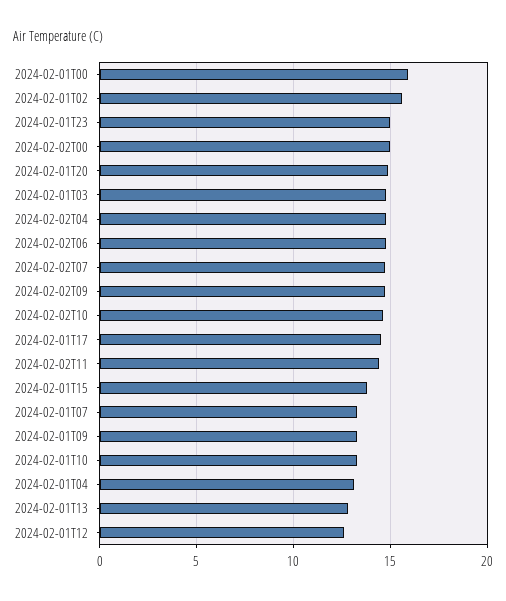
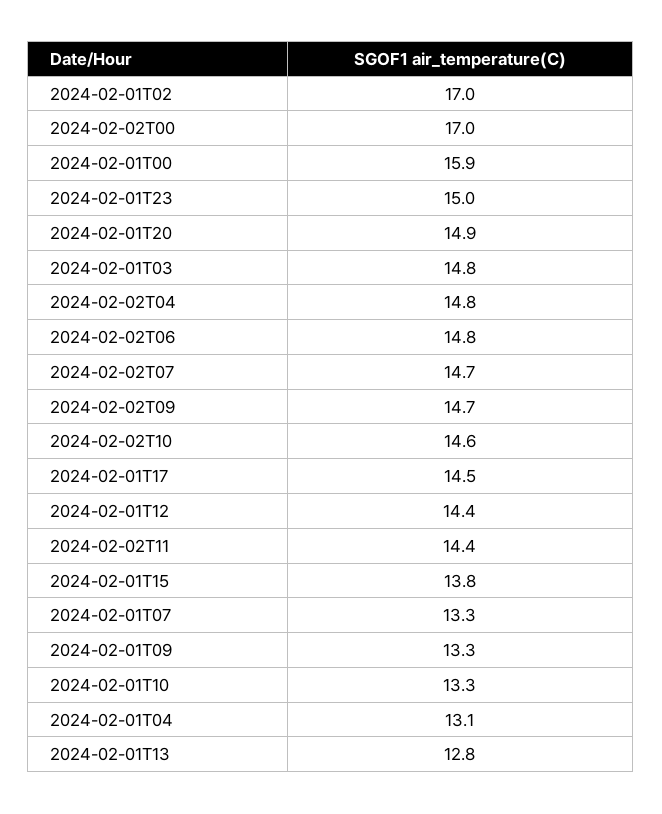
  {
    "2024-02-01T00": 15.9,
-   "2024-02-01T02": 15.5,
+   "2024-02-01T02": 17,
    "2024-02-01T23": 15,
-   "2024-02-02T00": 15,
+   "2024-02-02T00": 17,
    "2024-02-01T20": 14.9,
    "2024-02-01T03": 14.8,
    "2024-02-02T04": 14.8,
    "2024-02-02T06": 14.8,
    "2024-02-02T07": 14.7,
    "2024-02-02T09": 14.7,
    "2024-02-02T10": 14.6,
    "2024-02-01T17": 14.5,
    "2024-02-02T11": 14.4,
    "2024-02-01T15": 13.8,
    "2024-02-01T07": 13.3,
    "2024-02-01T09": 13.3,
    "2024-02-01T10": 13.3,
    "2024-02-01T04": 13.1,
    "2024-02-01T13": 12.8,
-   "2024-02-01T12": 12.5
+   "2024-02-01T12": 14.4
  }

